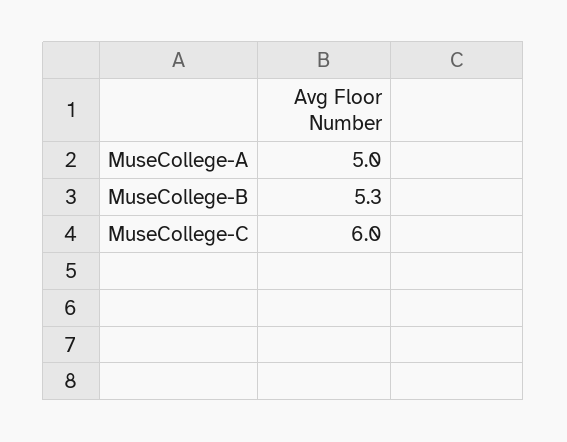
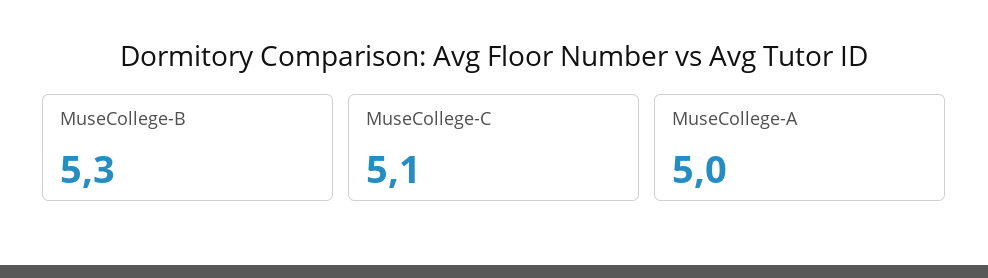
  {
    "MuseCollege-A": 5,
    "MuseCollege-B": 5.3,
-   "MuseCollege-C": 6
+   "MuseCollege-C": 5.1
  }

